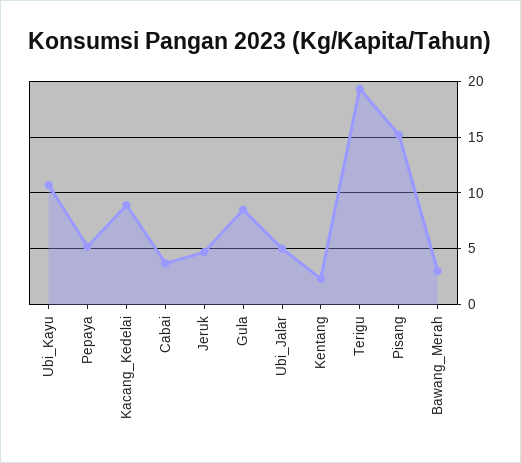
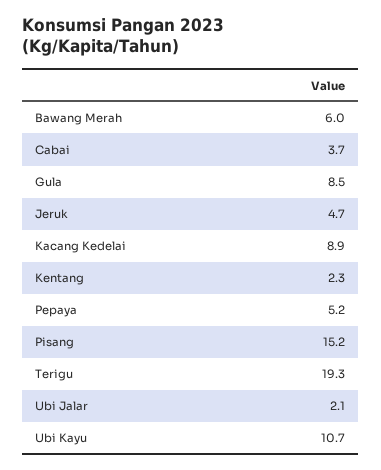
  {
    "Ubi_Kayu": 10.7,
    "Pepaya": 5.2,
    "Kacang_Kedelai": 8.9,
    "Cabai": 3.7,
    "Jeruk": 4.7,
    "Gula": 8.5,
-   "Ubi_Jalar": 5,
+   "Ubi_Jalar": 2.1,
    "Kentang": 2.3,
    "Terigu": 19.3,
    "Pisang": 15.2,
-   "Bawang_Merah": 3
+   "Bawang_Merah": 6
  }

